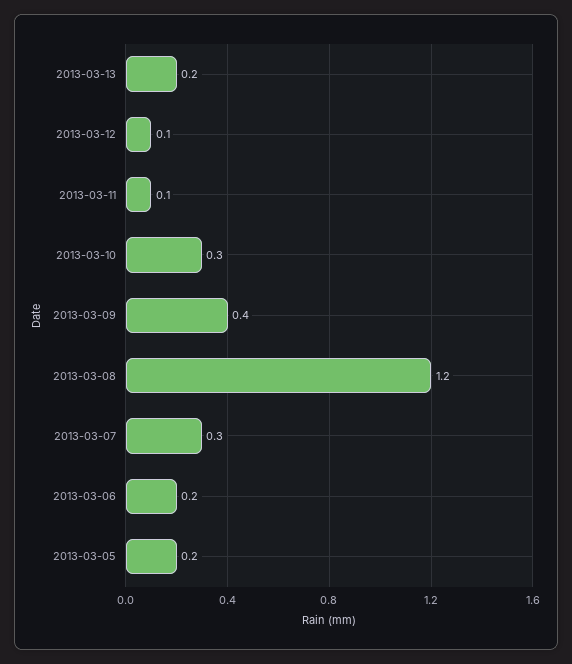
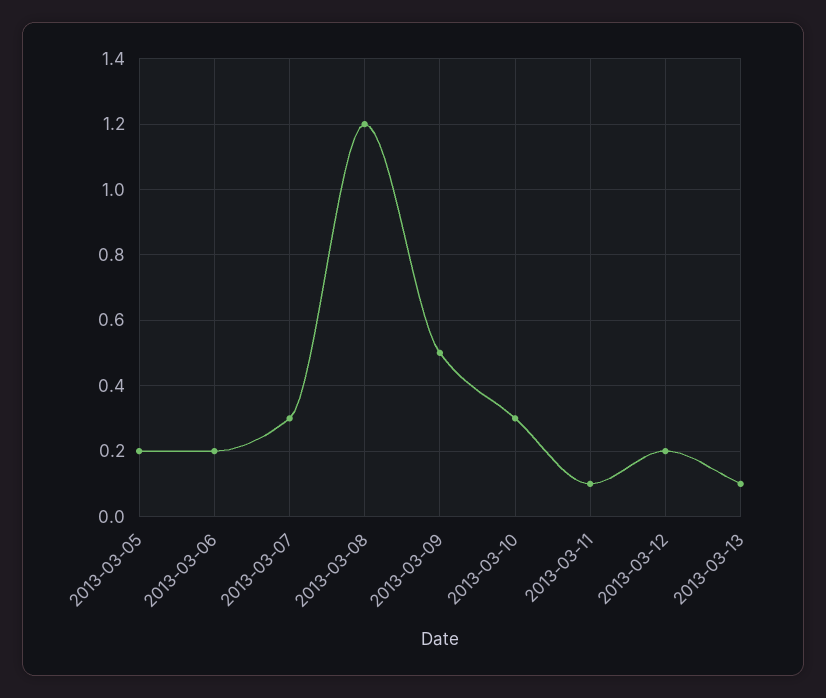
  {
-   "2013-03-13": 0.2,
+   "2013-03-13": 0.1,
-   "2013-03-12": 0.1,
+   "2013-03-12": 0.2,
    "2013-03-11": 0.1,
    "2013-03-10": 0.3,
-   "2013-03-09": 0.4,
+   "2013-03-09": 0.5,
    "2013-03-08": 1.2,
    "2013-03-07": 0.3,
    "2013-03-06": 0.2,
    "2013-03-05": 0.2
  }

